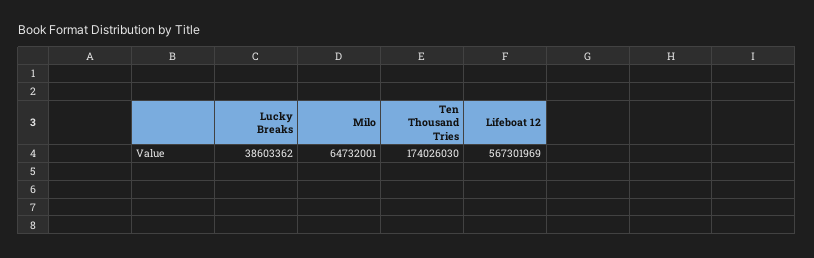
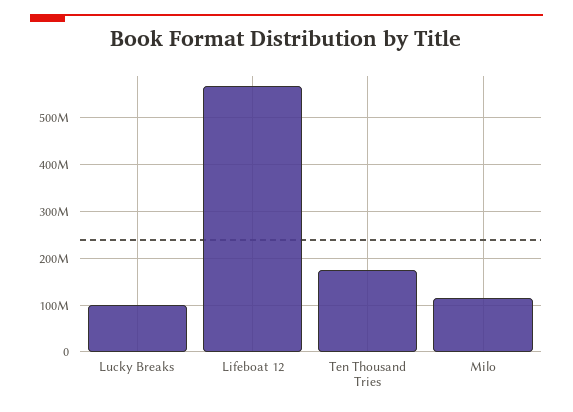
  {
-   "Lucky Breaks": 38603362,
+   "Lucky Breaks": 100000000,
-   "Milo": 64732001,
+   "Milo": 120000000,
    "Ten Thousand Tries": 174026030,
    "Lifeboat 12": 567301969
  }

